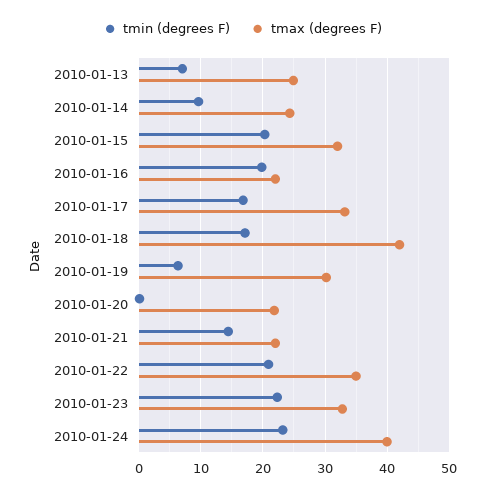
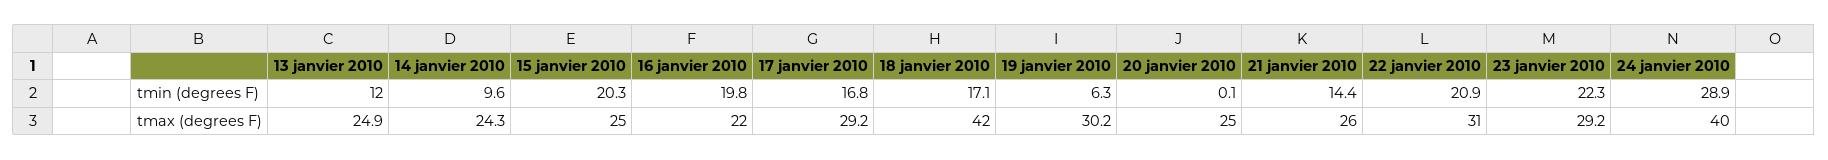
  {
    "tmin (degrees F)": {
-     "2010-01-13": 7,
+     "2010-01-13": 12,
      "2010-01-14": 9.6,
      "2010-01-15": 20.3,
      "2010-01-16": 19.8,
      "2010-01-17": 16.8,
      "2010-01-18": 17.1,
      "2010-01-19": 6.3,
      "2010-01-20": 0.1,
      "2010-01-21": 14.4,
      "2010-01-22": 20.9,
      "2010-01-23": 22.3,
-     "2010-01-24": 23
+     "2010-01-24": 28.9
    },
    "tmax (degrees F)": {
      "2010-01-13": 24.9,
      "2010-01-14": 24.3,
-     "2010-01-15": 32,
+     "2010-01-15": 25,
      "2010-01-16": 22,
-     "2010-01-17": 33,
+     "2010-01-17": 29.2,
      "2010-01-18": 42,
      "2010-01-19": 30.2,
-     "2010-01-20": 22,
+     "2010-01-20": 25,
-     "2010-01-21": 22,
+     "2010-01-21": 26,
-     "2010-01-22": 35,
+     "2010-01-22": 31,
-     "2010-01-23": 33,
+     "2010-01-23": 29.2,
      "2010-01-24": 40
    }
  }

